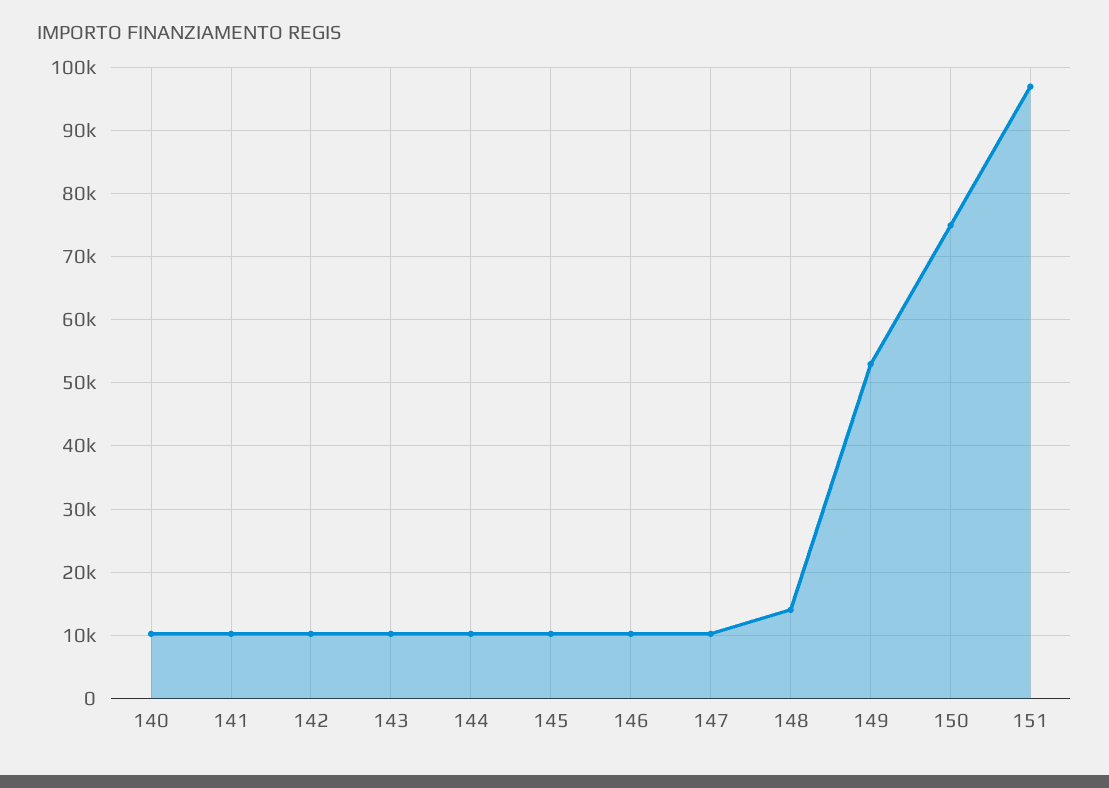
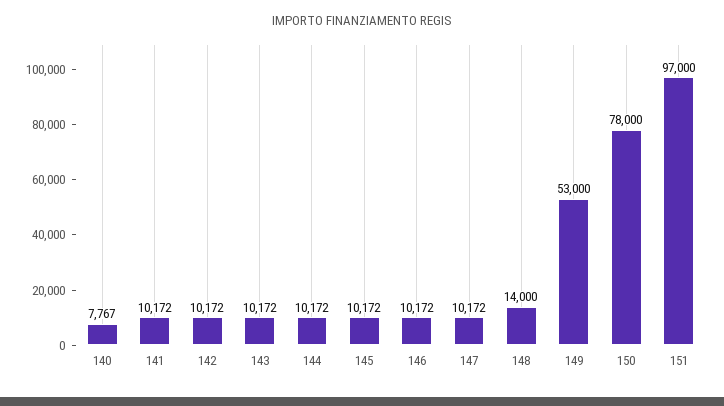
  {
-   "140": 10000,
+   "140": 7767,
    "141": 10172,
    "142": 10172,
    "143": 10172,
    "144": 10172,
    "145": 10172,
    "146": 10172,
    "147": 10172,
    "148": 14000,
    "149": 53000,
-   "150": 75000,
+   "150": 78000,
    "151": 97000
  }

